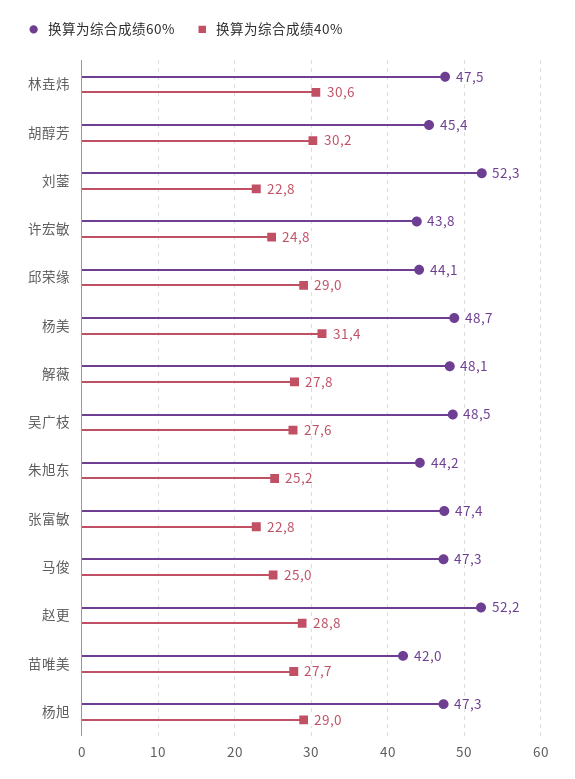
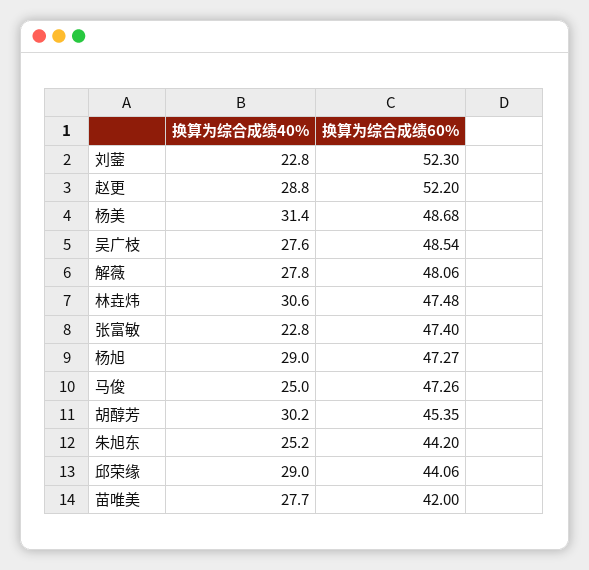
  {
    "换算为综合成绩60%": {
      "林垚炜": 47.48,
      "胡醇芳": 45.35,
      "刘蓥": 52.3,
-     "许宏敏": 43.8,
      "邱荣缘": 44.06,
      "杨美": 48.68,
      "解薇": 48.06,
      "吴广枝": 48.54,
      "朱旭东": 44.2,
      "张富敏": 47.4,
      "马俊": 47.26,
      "赵更": 52.2,
      "苗唯美": 42,
      "杨旭": 47.27
    },
    "换算为综合成绩40%": {
      "林垚炜": 30.6,
      "胡醇芳": 30.2,
      "刘蓥": 22.8,
-     "许宏敏": 24.8,
      "邱荣缘": 29,
      "杨美": 31.4,
      "解薇": 27.8,
      "吴广枝": 27.6,
      "朱旭东": 25.2,
      "张富敏": 22.8,
      "马俊": 25,
      "赵更": 28.8,
      "苗唯美": 27.7,
      "杨旭": 29
    }
  }

